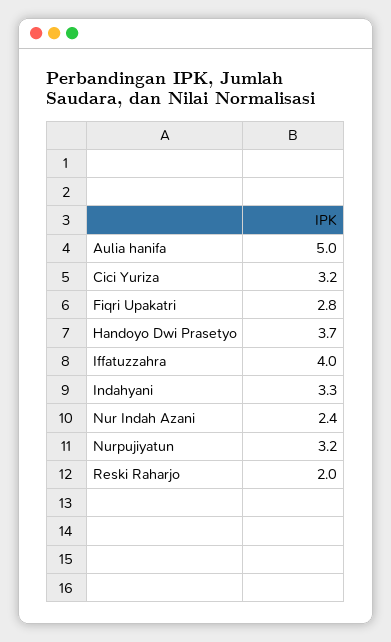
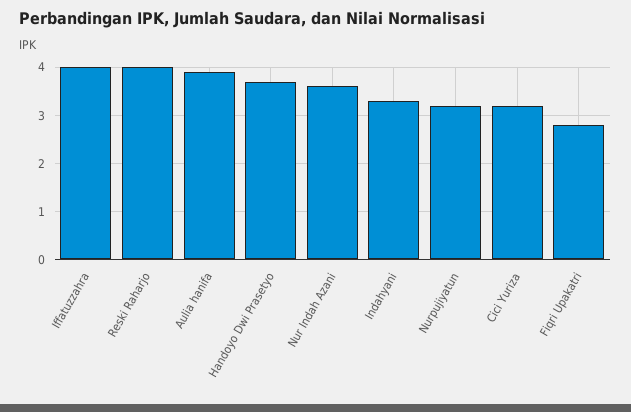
  {
-   "Aulia hanifa": 5,
+   "Aulia hanifa": 4,
    "Cici Yuriza": 3.2,
    "Fiqri Upakatri": 2.8,
    "Handoyo Dwi Prasetyo": 3.7,
    "Iffatuzzahra": 4,
    "Indahyani": 3.3,
-   "Nur Indah Azani": 2.4,
+   "Nur Indah Azani": 3.5,
    "Nurpujiyatun": 3.2,
-   "Reski Raharjo": 2
+   "Reski Raharjo": 4
  }

